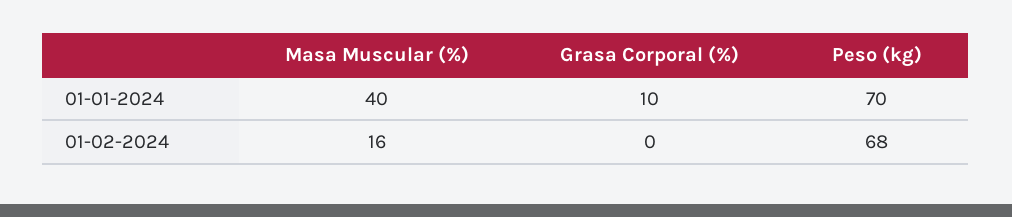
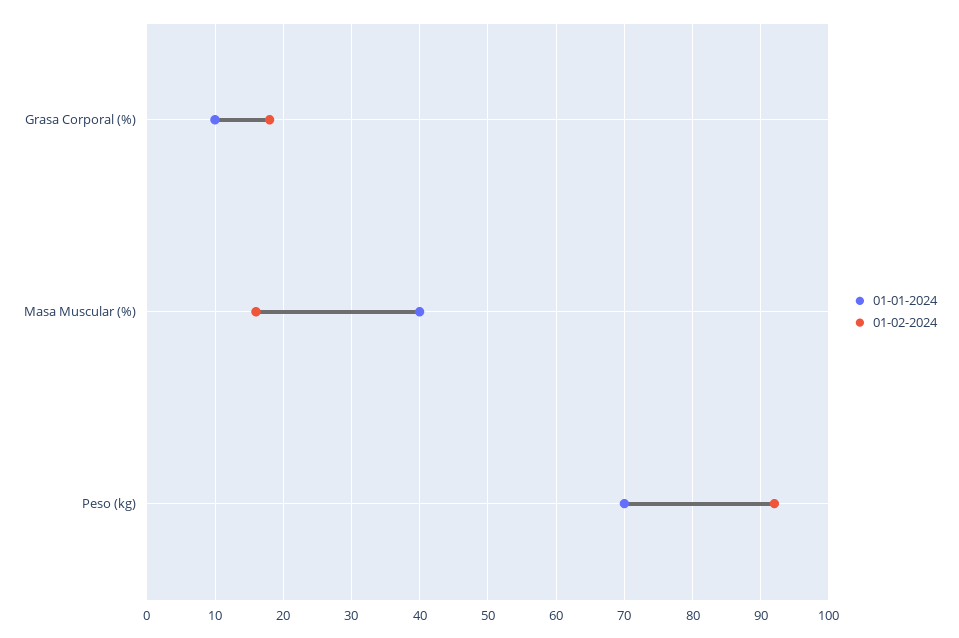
  {
    "01-01-2024": {
      "Masa Muscular (%)": 40,
      "Grasa Corporal (%)": 10,
      "Peso (kg)": 70
    },
    "01-02-2024": {
      "Masa Muscular (%)": 16,
-     "Grasa Corporal (%)": 0,
+     "Grasa Corporal (%)": 18,
-     "Peso (kg)": 68
+     "Peso (kg)": 92
    }
  }

